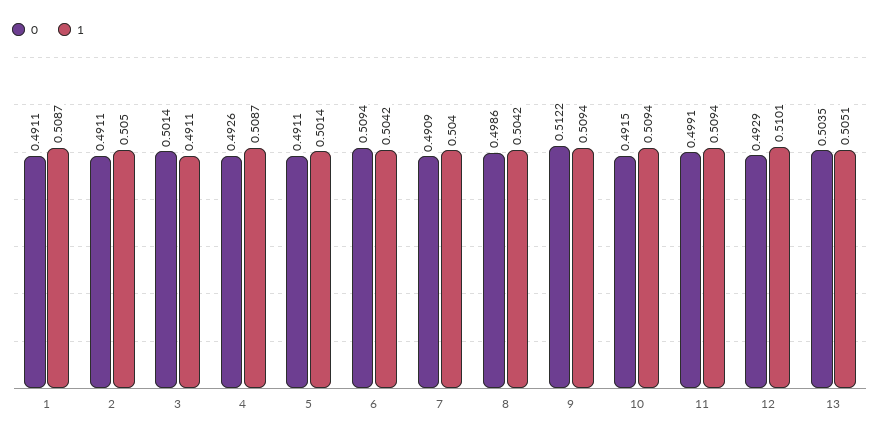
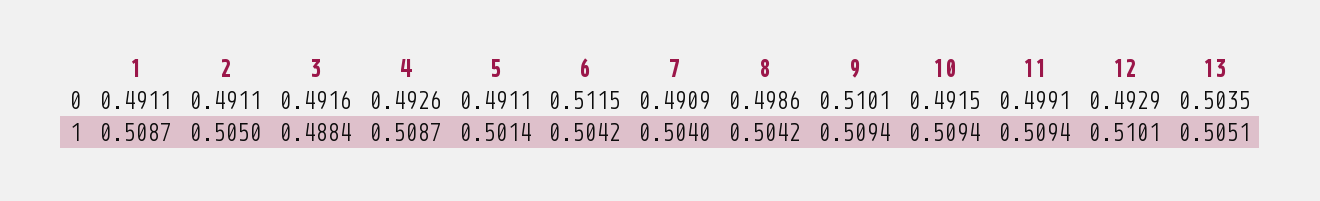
  {
    "0": {
      "1": 0.4911,
      "2": 0.4911,
-     "3": 0.5014,
+     "3": 0.4916,
      "4": 0.4926,
      "5": 0.4911,
-     "6": 0.5094,
+     "6": 0.5115,
      "7": 0.4909,
      "8": 0.4986,
-     "9": 0.5122,
+     "9": 0.5101,
      "10": 0.4915,
      "11": 0.4991,
      "12": 0.4929,
      "13": 0.5035
    },
    "1": {
      "1": 0.5087,
      "2": 0.505,
-     "3": 0.4911,
+     "3": 0.4884,
      "4": 0.5087,
      "5": 0.5014,
      "6": 0.5042,
      "7": 0.504,
      "8": 0.5042,
      "9": 0.5094,
      "10": 0.5094,
      "11": 0.5094,
      "12": 0.5101,
      "13": 0.5051
    }
  }

